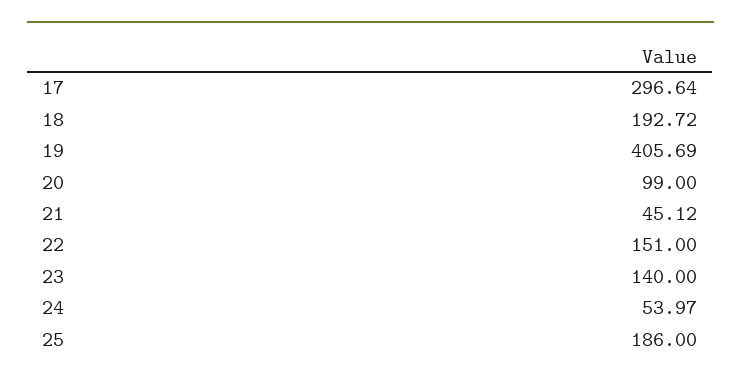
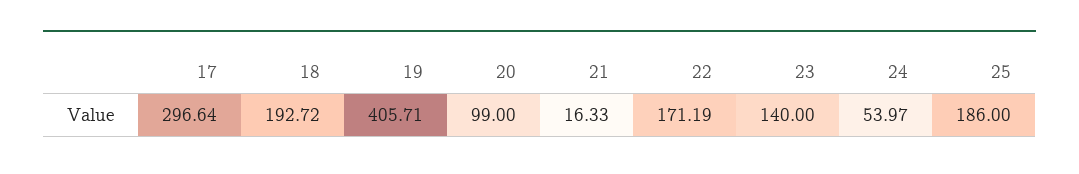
  {
    "17": 296.64,
    "18": 192.72,
-   "19": 405.69,
+   "19": 405.71,
    "20": 99,
-   "21": 45.12,
+   "21": 16.33,
-   "22": 151,
+   "22": 171.19,
    "23": 140,
    "24": 53.97,
    "25": 186
  }

